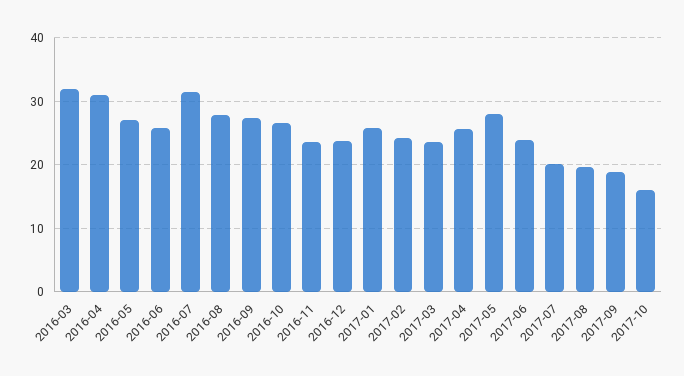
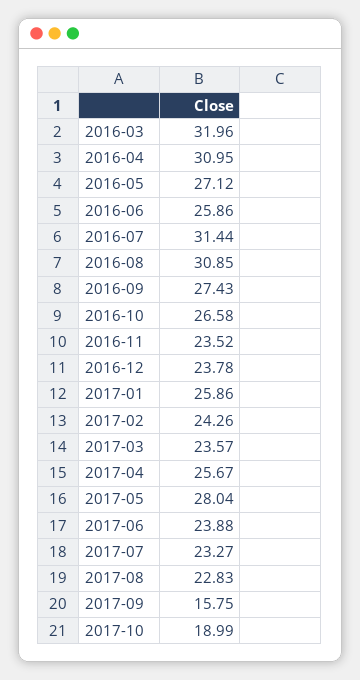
  {
    "2016-03": 31.96,
    "2016-04": 30.95,
    "2016-05": 27.12,
    "2016-06": 25.86,
    "2016-07": 31.44,
-   "2016-08": 28,
+   "2016-08": 30.85,
    "2016-09": 27.43,
    "2016-10": 26.58,
    "2016-11": 23.52,
    "2016-12": 23.78,
    "2017-01": 25.86,
    "2017-02": 24.26,
    "2017-03": 23.57,
    "2017-04": 25.67,
    "2017-05": 28.04,
    "2017-06": 23.88,
-   "2017-07": 20,
+   "2017-07": 23.27,
-   "2017-08": 20,
+   "2017-08": 22.83,
-   "2017-09": 19,
+   "2017-09": 15.75,
-   "2017-10": 16
+   "2017-10": 18.99
  }

